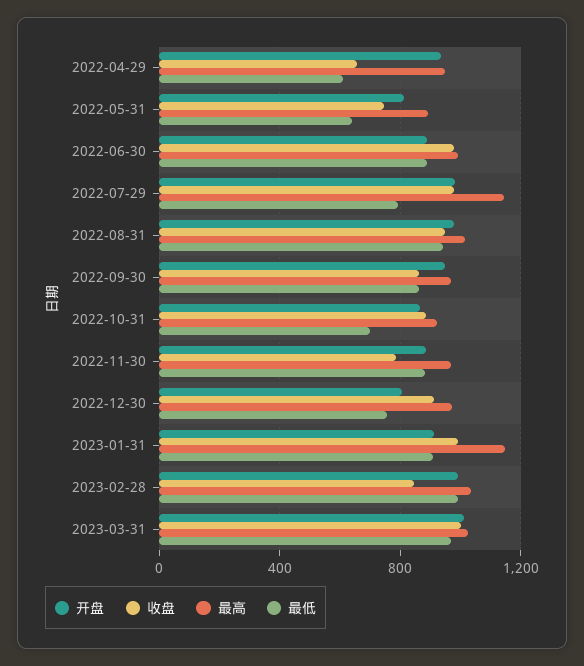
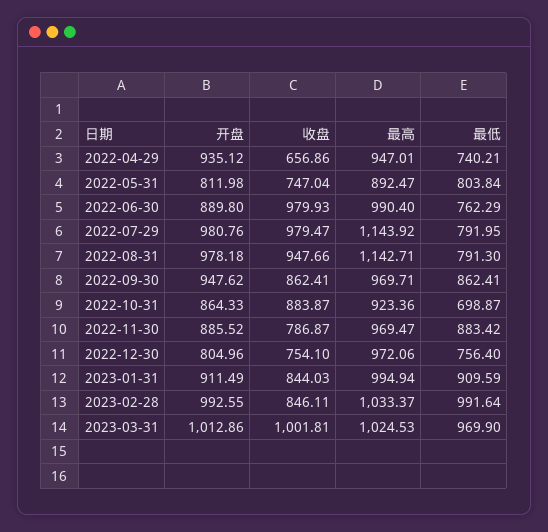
  {
    "开盘": {
      "2022-04-29": 935.12,
      "2022-05-31": 811.98,
      "2022-06-30": 889.8,
      "2022-07-29": 980.76,
      "2022-08-31": 978.18,
      "2022-09-30": 947.62,
      "2022-10-31": 864.33,
      "2022-11-30": 885.52,
      "2022-12-30": 804.96,
      "2023-01-31": 911.49,
      "2023-02-28": 992.55,
      "2023-03-31": 1012.86
    },
    "收盘": {
      "2022-04-29": 656.86,
      "2022-05-31": 747.04,
      "2022-06-30": 979.93,
      "2022-07-29": 979.47,
      "2022-08-31": 947.66,
      "2022-09-30": 862.41,
      "2022-10-31": 883.87,
      "2022-11-30": 786.87,
-     "2022-12-30": 900,
+     "2022-12-30": 754.1,
-     "2023-01-31": 1000,
+     "2023-01-31": 844.03,
      "2023-02-28": 846.11,
      "2023-03-31": 1001.81
    },
    "最高": {
      "2022-04-29": 947.01,
      "2022-05-31": 892.47,
      "2022-06-30": 990.4,
      "2022-07-29": 1143.92,
-     "2022-08-31": 1000,
+     "2022-08-31": 1142.71,
      "2022-09-30": 969.71,
      "2022-10-31": 923.36,
      "2022-11-30": 969.47,
      "2022-12-30": 972.06,
-     "2023-01-31": 1150,
+     "2023-01-31": 994.94,
      "2023-02-28": 1033.37,
      "2023-03-31": 1024.53
    },
    "最低": {
-     "2022-04-29": 600,
+     "2022-04-29": 740.21,
-     "2022-05-31": 650,
+     "2022-05-31": 803.84,
-     "2022-06-30": 900,
+     "2022-06-30": 762.29,
      "2022-07-29": 791.95,
-     "2022-08-31": 950,
+     "2022-08-31": 791.3,
      "2022-09-30": 862.41,
      "2022-10-31": 698.87,
      "2022-11-30": 883.42,
      "2022-12-30": 756.4,
      "2023-01-31": 909.59,
      "2023-02-28": 991.64,
      "2023-03-31": 969.9
    }
  }

